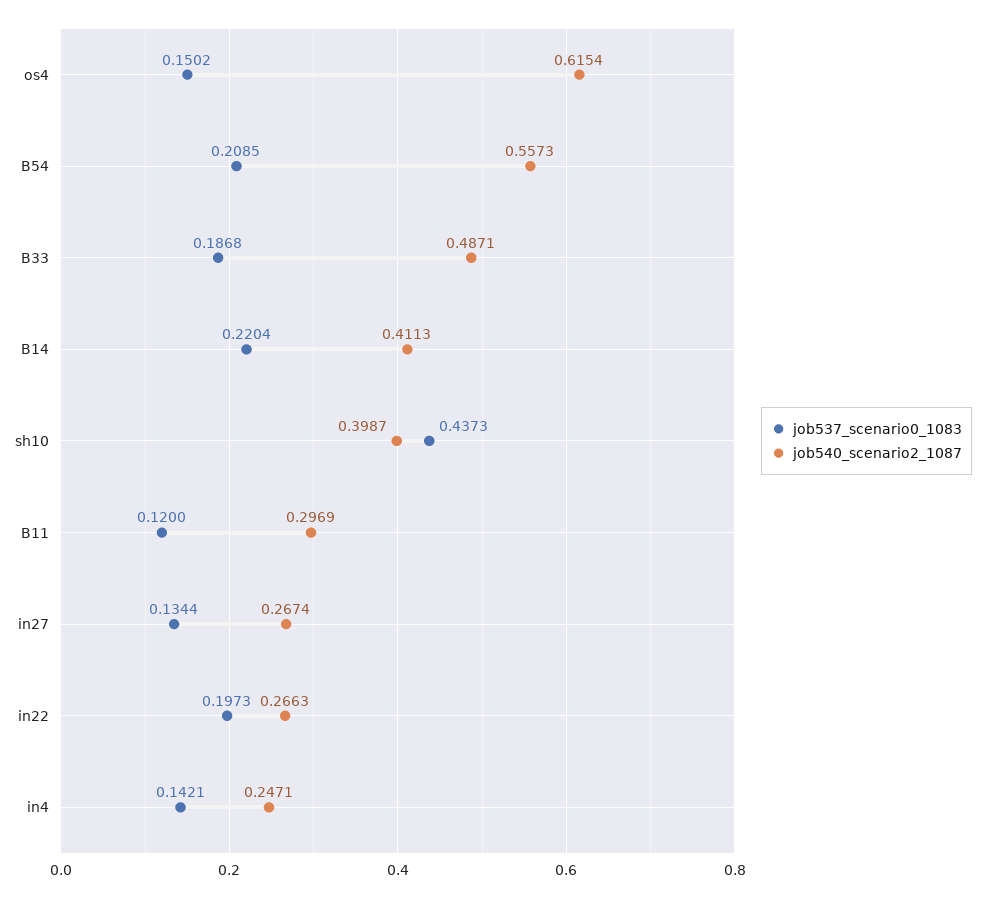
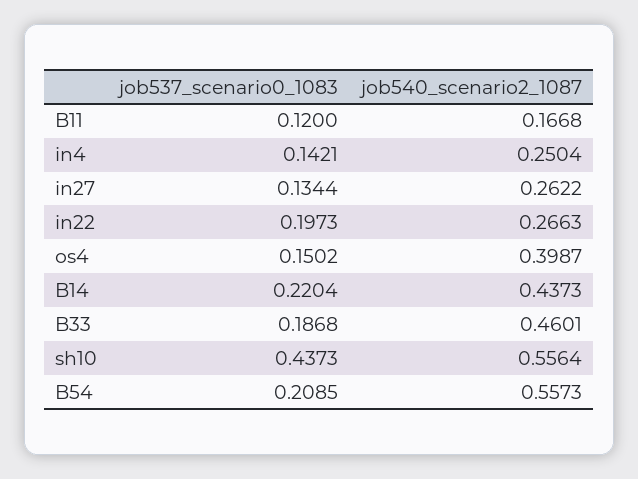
  {
    "job537_scenario0_1083": {
      "os4": 0.1502,
      "B54": 0.2085,
      "B33": 0.1868,
      "B14": 0.2204,
      "sh10": 0.4373,
      "B11": 0.12,
      "in27": 0.1344,
      "in22": 0.1973,
      "in4": 0.1421
    },
    "job540_scenario2_1087": {
-     "os4": 0.6154,
+     "os4": 0.3987,
      "B54": 0.5573,
-     "B33": 0.4871,
+     "B33": 0.4601,
-     "B14": 0.4113,
+     "B14": 0.4373,
-     "sh10": 0.3987,
+     "sh10": 0.5564,
-     "B11": 0.2969,
+     "B11": 0.1668,
-     "in27": 0.2674,
+     "in27": 0.2622,
      "in22": 0.2663,
-     "in4": 0.2471
+     "in4": 0.2504
    }
  }

